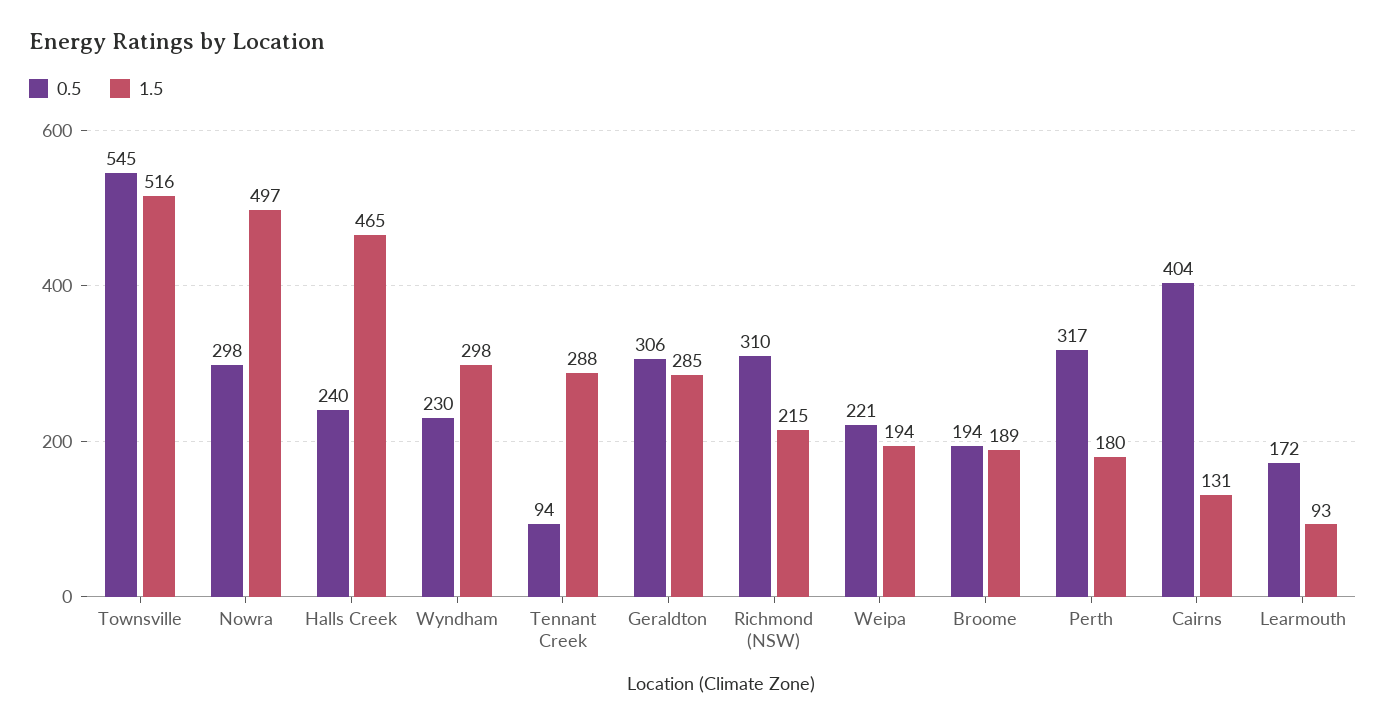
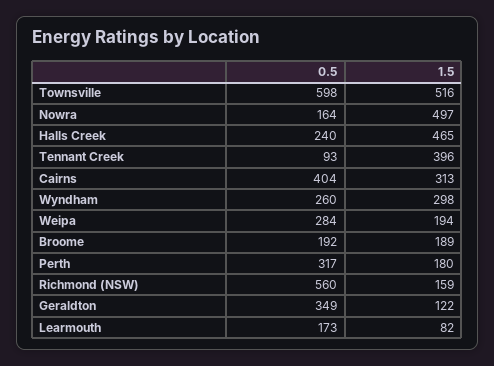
  {
    "0.5": {
-     "Townsville": 545,
+     "Townsville": 598,
-     "Nowra": 298,
+     "Nowra": 164,
      "Halls Creek": 240,
-     "Wyndham": 230,
+     "Wyndham": 260,
-     "Tennant Creek": 94,
+     "Tennant Creek": 93,
-     "Geraldton": 306,
+     "Geraldton": 349,
-     "Richmond (NSW)": 310,
+     "Richmond (NSW)": 560,
-     "Weipa": 221,
+     "Weipa": 284,
-     "Broome": 194,
+     "Broome": 192,
      "Perth": 317,
      "Cairns": 404,
-     "Learmouth": 172
+     "Learmouth": 173
    },
    "1.5": {
      "Townsville": 516,
      "Nowra": 497,
      "Halls Creek": 465,
      "Wyndham": 298,
-     "Tennant Creek": 288,
+     "Tennant Creek": 396,
-     "Geraldton": 285,
+     "Geraldton": 122,
-     "Richmond (NSW)": 215,
+     "Richmond (NSW)": 159,
      "Weipa": 194,
      "Broome": 189,
      "Perth": 180,
-     "Cairns": 131,
+     "Cairns": 313,
-     "Learmouth": 93
+     "Learmouth": 82
    }
  }

